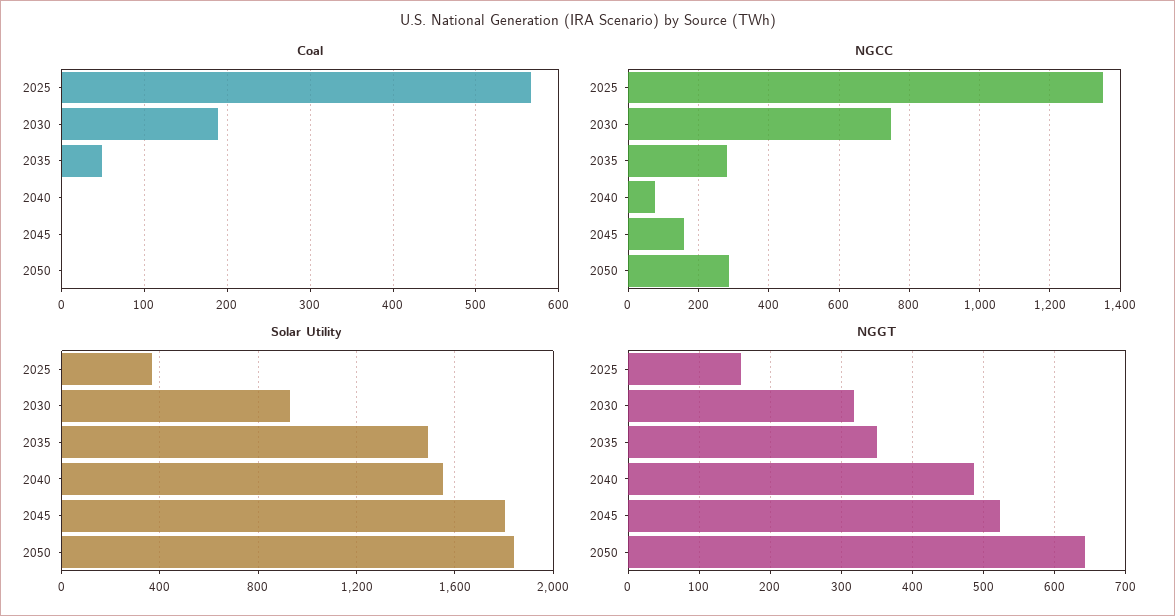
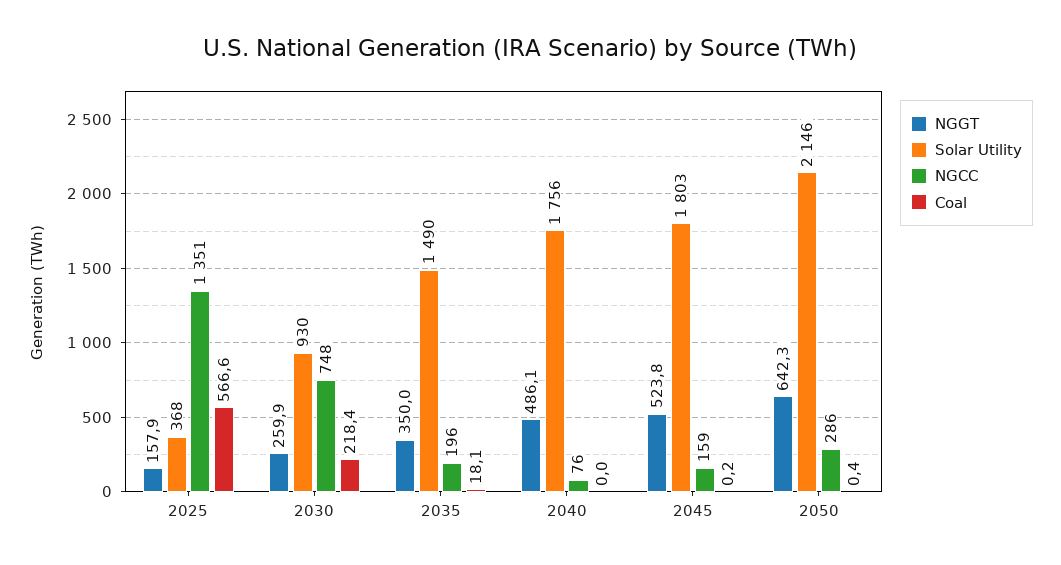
  {
    "Coal": {
      "2025": 566.6,
-     "2030": 190,
+     "2030": 218.4,
-     "2035": 50,
+     "2035": 18.1,
      "2040": 0,
      "2045": 0.2,
      "2050": 0.4
    },
    "NGCC": {
      "2025": 1351,
      "2030": 748,
-     "2035": 280,
+     "2035": 196,
      "2040": 76,
      "2045": 159,
      "2050": 286
    },
    "Solar Utility": {
      "2025": 368,
      "2030": 930,
      "2035": 1490,
-     "2040": 1550,
+     "2040": 1756,
      "2045": 1803,
-     "2050": 1850
+     "2050": 2146
    },
    "NGGT": {
      "2025": 157.9,
-     "2030": 320,
+     "2030": 259.9,
      "2035": 350,
      "2040": 486.1,
      "2045": 523.8,
      "2050": 642.3
    }
  }

